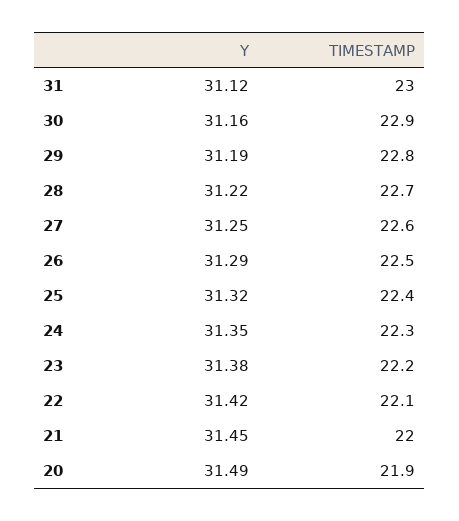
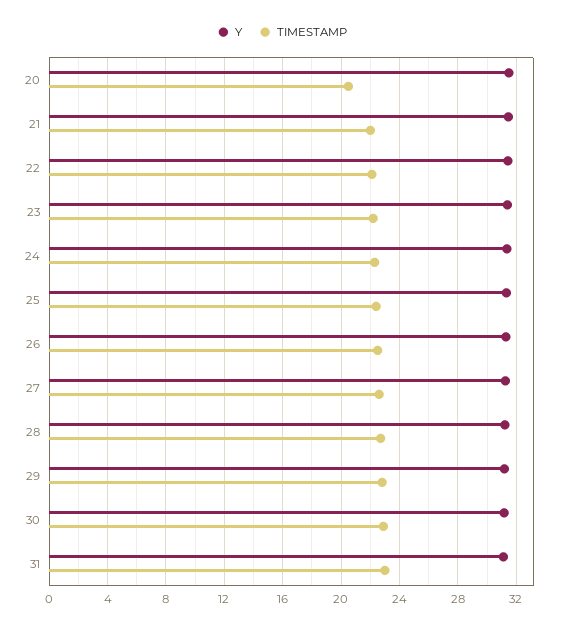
  {
    "Y": {
      "31": 31.12,
      "30": 31.16,
      "29": 31.19,
      "28": 31.22,
      "27": 31.25,
      "26": 31.29,
      "25": 31.32,
      "24": 31.35,
      "23": 31.38,
      "22": 31.42,
      "21": 31.45,
      "20": 31.49
    },
    "TIMESTAMP": {
      "31": 23,
      "30": 22.9,
      "29": 22.8,
      "28": 22.7,
      "27": 22.6,
      "26": 22.5,
      "25": 22.4,
      "24": 22.3,
      "23": 22.2,
      "22": 22.1,
      "21": 22,
-     "20": 21.9
+     "20": 20.5
    }
  }

